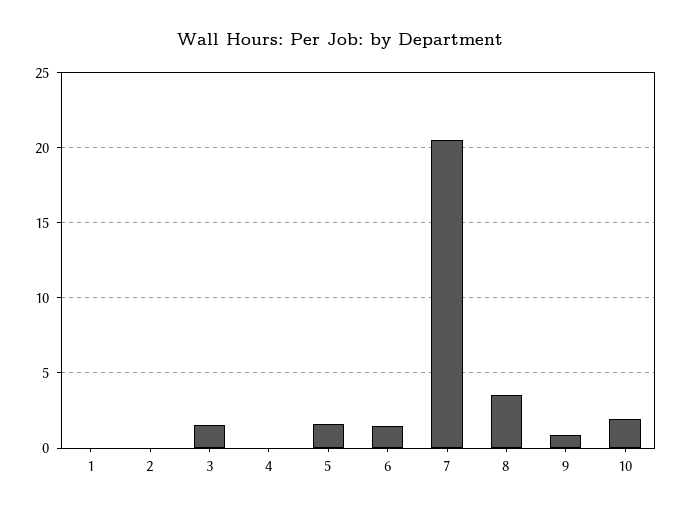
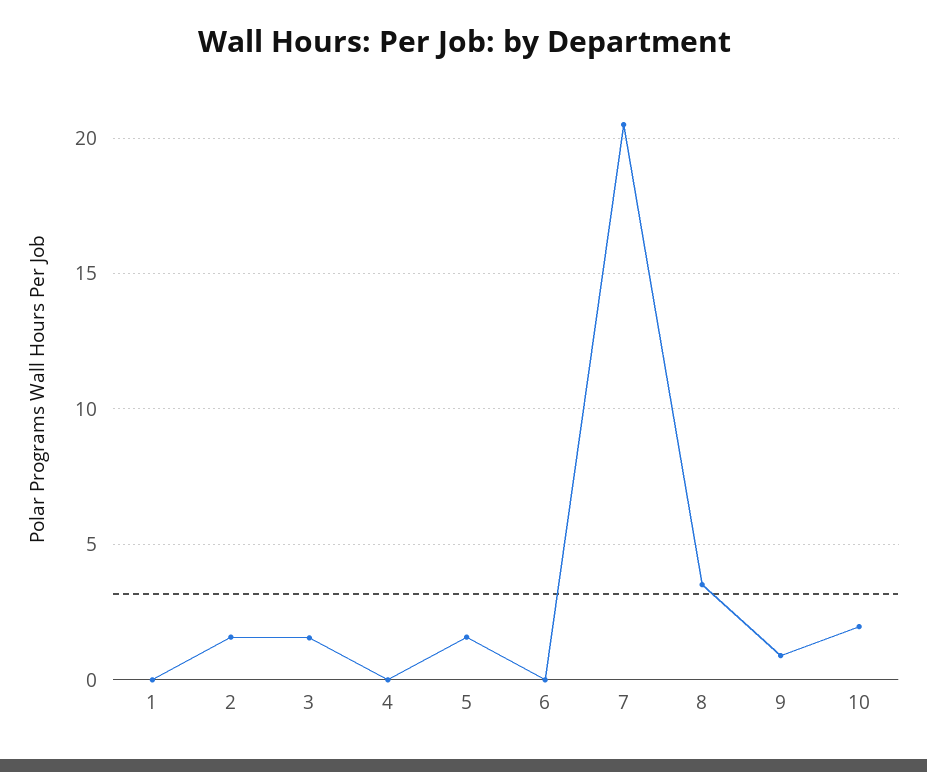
  {
    "1": 0,
-   "2": 0,
+   "2": 1.5,
    "3": 1.5,
    "4": 0,
    "5": 1.5,
-   "6": 1.5,
+   "6": 0,
    "7": 20.5,
    "8": 3.5,
    "9": 1,
    "10": 2
  }

